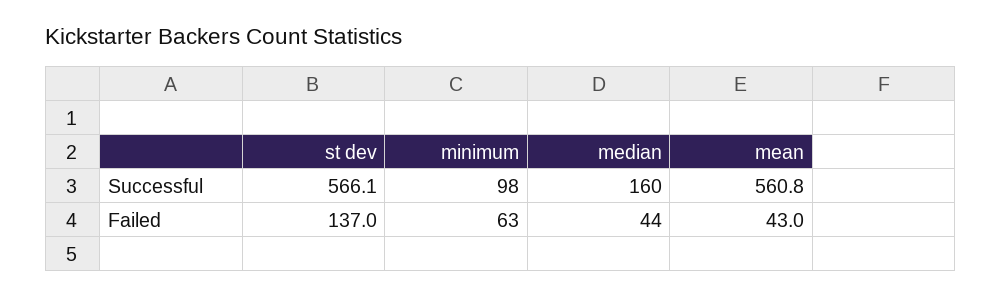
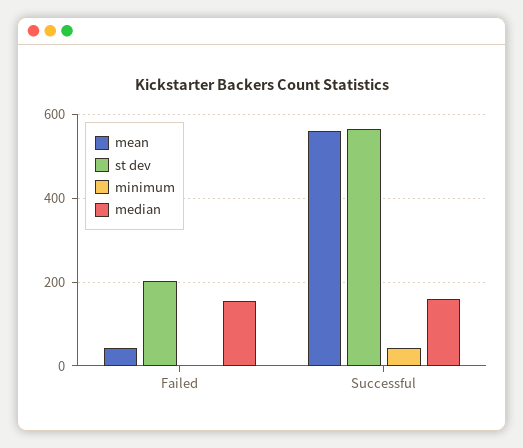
  {
    "st dev": {
      "Successful": 566.1,
-     "Failed": 137
+     "Failed": 200
    },
    "minimum": {
-     "Successful": 98,
+     "Successful": 40,
-     "Failed": 63
+     "Failed": 0
    },
    "median": {
      "Successful": 160,
-     "Failed": 44
+     "Failed": 160
    },
    "mean": {
      "Successful": 560.8,
      "Failed": 43
    }
  }

